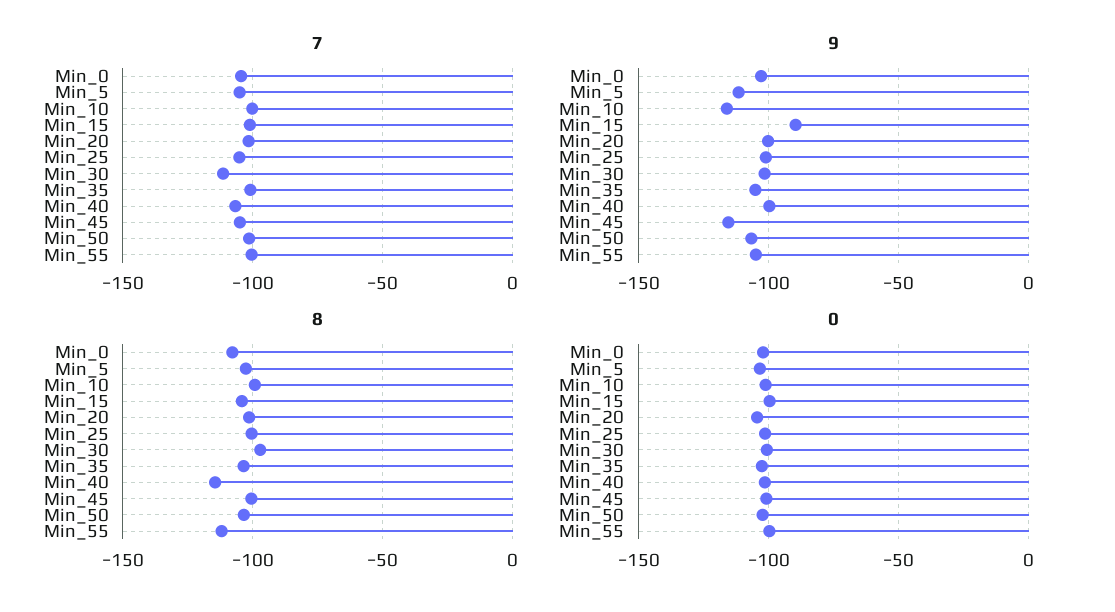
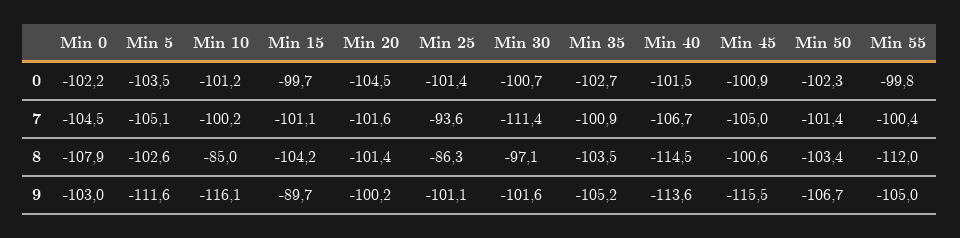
  {
    "7": {
      "Min_0": -104.5,
      "Min_5": -105.1,
      "Min_10": -100.2,
      "Min_15": -101.1,
      "Min_20": -101.6,
-     "Min_25": -105,
+     "Min_25": -93.6,
      "Min_30": -111.4,
      "Min_35": -100.9,
      "Min_40": -106.7,
      "Min_45": -105,
      "Min_50": -101.4,
      "Min_55": -100.4
    },
    "9": {
      "Min_0": -103,
      "Min_5": -111.6,
      "Min_10": -116.1,
      "Min_15": -89.7,
      "Min_20": -100.2,
      "Min_25": -101.1,
      "Min_30": -101.6,
      "Min_35": -105.2,
-     "Min_40": -100,
+     "Min_40": -113.6,
      "Min_45": -115.5,
      "Min_50": -106.7,
      "Min_55": -105
    },
    "8": {
      "Min_0": -107.9,
      "Min_5": -102.6,
-     "Min_10": -100,
+     "Min_10": -85,
      "Min_15": -104.2,
      "Min_20": -101.4,
-     "Min_25": -100,
+     "Min_25": -86.3,
      "Min_30": -97.1,
      "Min_35": -103.5,
      "Min_40": -114.5,
      "Min_45": -100.6,
      "Min_50": -103.4,
      "Min_55": -112
    },
    "0": {
      "Min_0": -102.2,
      "Min_5": -103.5,
      "Min_10": -101.2,
      "Min_15": -99.7,
      "Min_20": -104.5,
      "Min_25": -101.4,
      "Min_30": -100.7,
      "Min_35": -102.7,
      "Min_40": -101.5,
      "Min_45": -100.9,
      "Min_50": -102.3,
      "Min_55": -99.8
    }
  }

